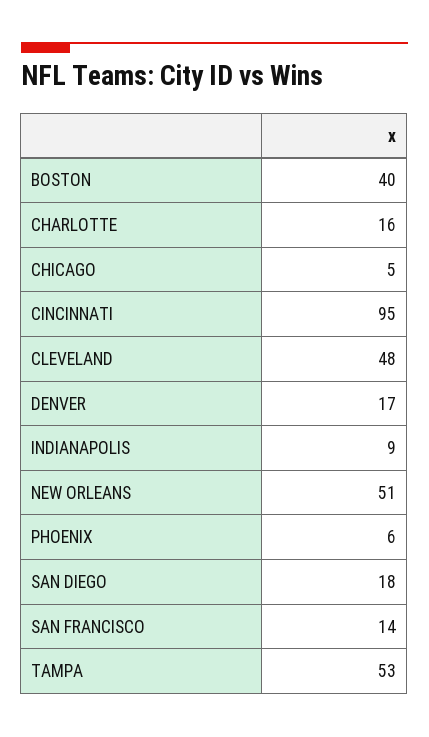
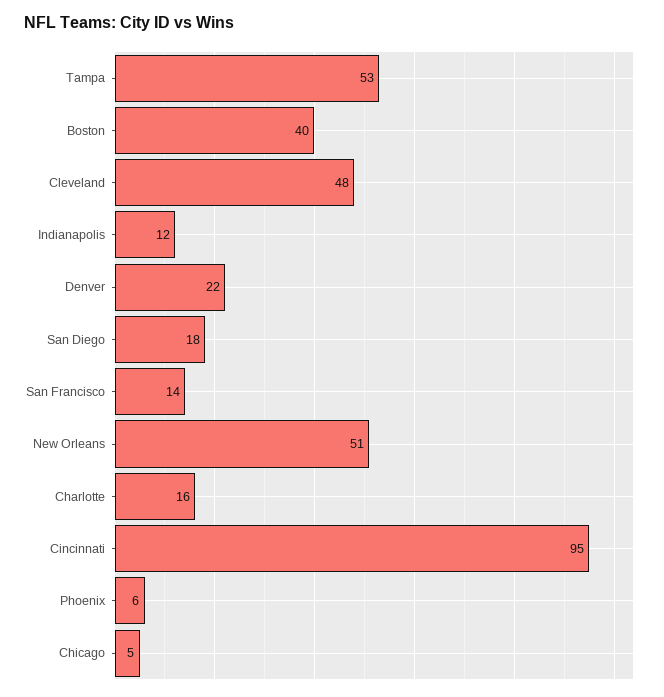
  {
    "BOSTON": 40,
    "CHARLOTTE": 16,
    "CHICAGO": 5,
    "CINCINNATI": 95,
    "CLEVELAND": 48,
-   "DENVER": 17,
+   "DENVER": 22,
-   "INDIANAPOLIS": 9,
+   "INDIANAPOLIS": 12,
    "NEW ORLEANS": 51,
    "PHOENIX": 6,
    "SAN DIEGO": 18,
    "SAN FRANCISCO": 14,
    "TAMPA": 53
  }

